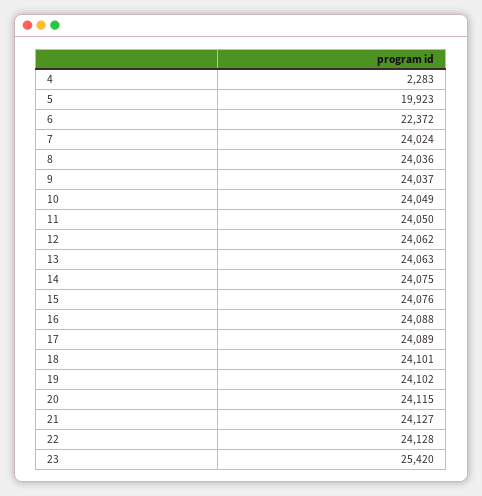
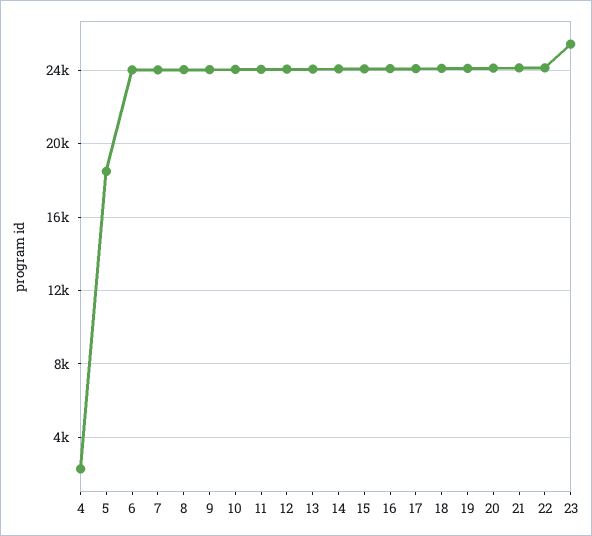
  {
    "4": 2283,
-   "5": 19923,
+   "5": 18500,
-   "6": 22372,
+   "6": 24000,
    "7": 24024,
    "8": 24036,
    "9": 24037,
    "10": 24049,
    "11": 24050,
    "12": 24062,
    "13": 24063,
    "14": 24075,
    "15": 24076,
    "16": 24088,
    "17": 24089,
    "18": 24101,
    "19": 24102,
    "20": 24115,
    "21": 24127,
    "22": 24128,
    "23": 25420
  }

